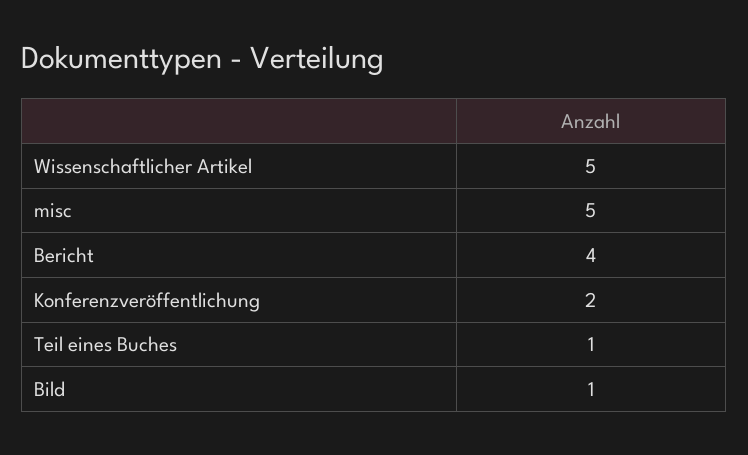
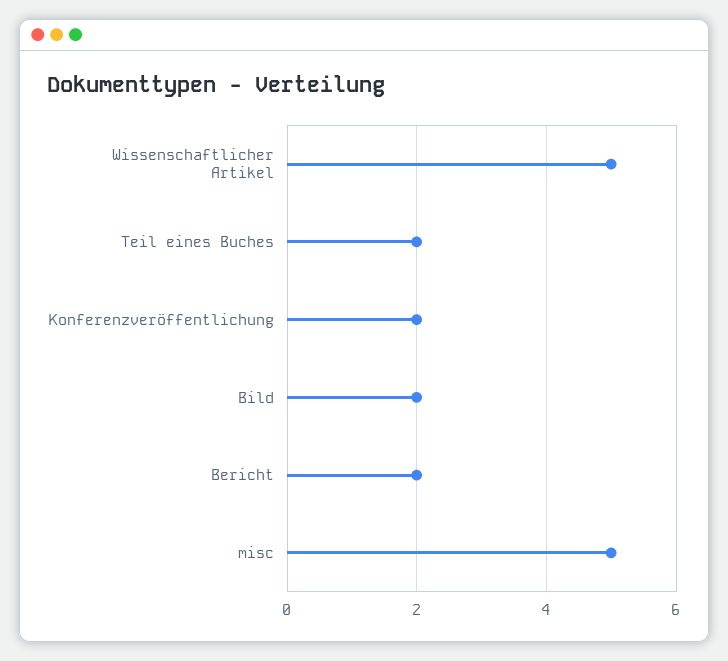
  {
    "Wissenschaftlicher Artikel": 5,
    "misc": 5,
-   "Bericht": 4,
+   "Bericht": 2,
    "Konferenzveröffentlichung": 2,
-   "Teil eines Buches": 1,
+   "Teil eines Buches": 2,
-   "Bild": 1
+   "Bild": 2
  }

